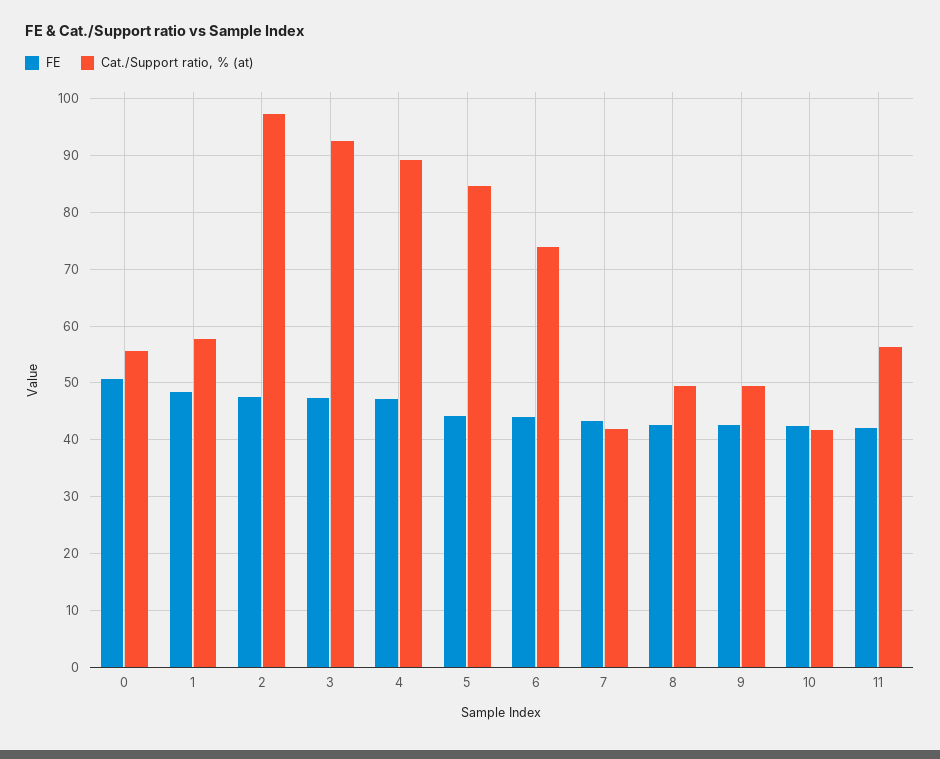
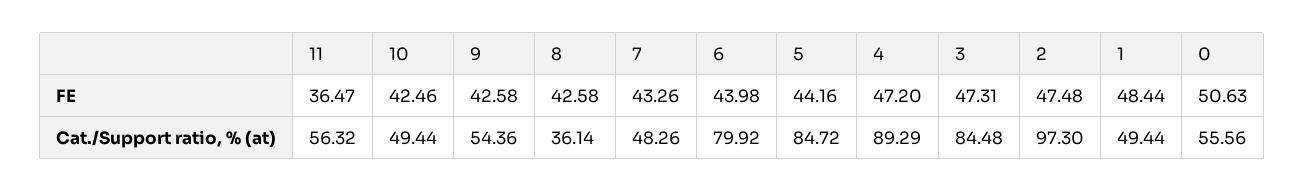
  {
    "FE": {
      "0": 50.63,
      "1": 48.44,
      "2": 47.48,
      "3": 47.31,
      "4": 47.2,
      "5": 44.16,
      "6": 43.98,
      "7": 43.26,
      "8": 42.58,
      "9": 42.58,
      "10": 42.46,
-     "11": 42
+     "11": 36.47
    },
    "Cat./Support ratio, % (at)": {
      "0": 55.56,
-     "1": 58,
+     "1": 49.44,
      "2": 97.3,
-     "3": 92,
+     "3": 84.48,
      "4": 89.29,
      "5": 84.72,
-     "6": 74,
+     "6": 79.92,
-     "7": 42,
+     "7": 48.26,
-     "8": 50,
+     "8": 36.14,
-     "9": 50,
+     "9": 54.36,
-     "10": 42,
+     "10": 49.44,
      "11": 56.32
    }
  }

